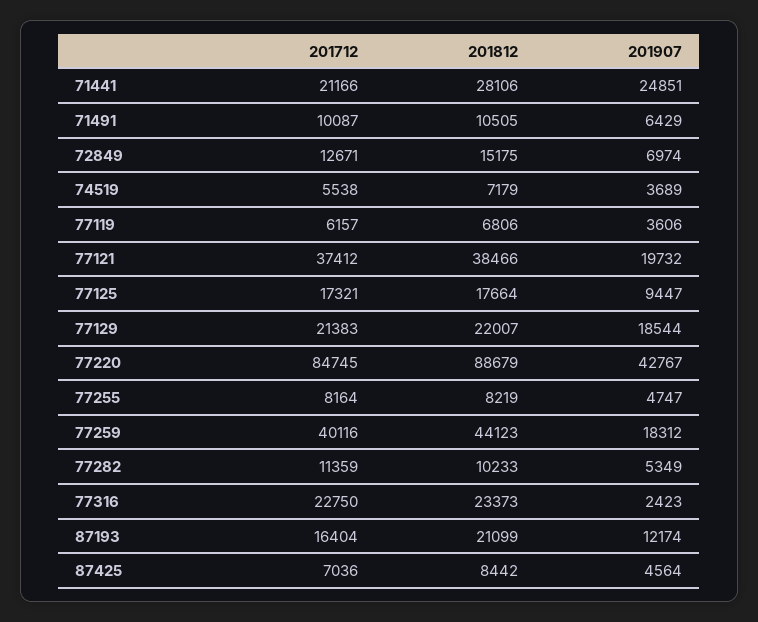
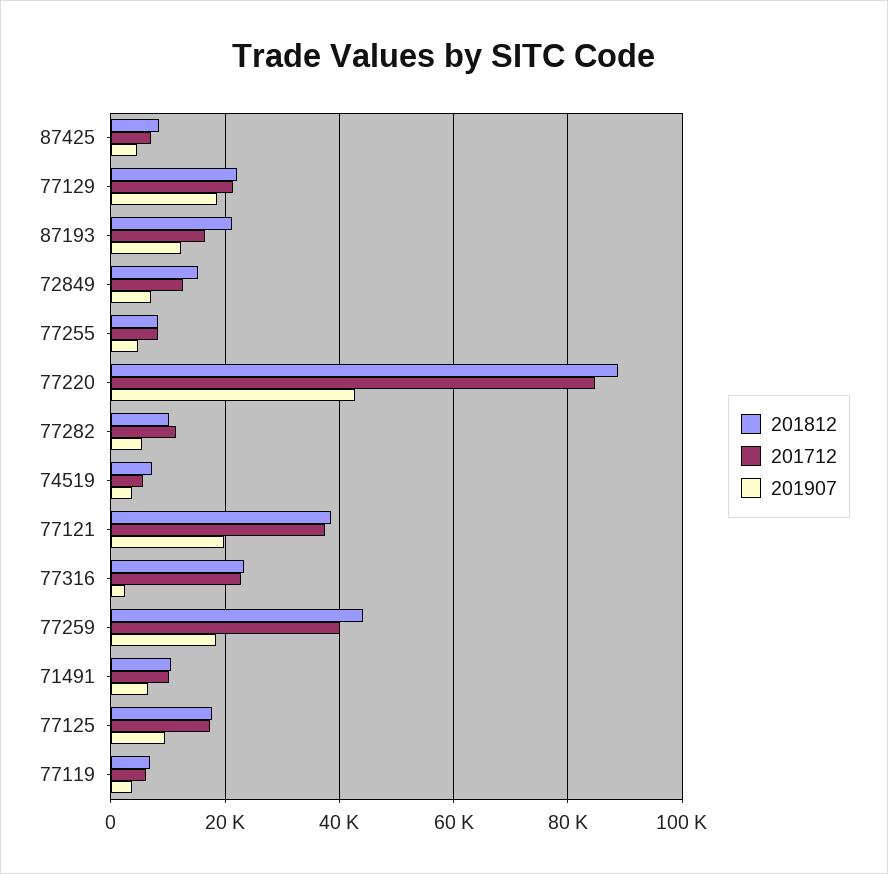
  {
    "201712": {
-     "71441": 21166,
      "71491": 10087,
      "72849": 12671,
      "74519": 5538,
      "77119": 6157,
      "77121": 37412,
      "77125": 17321,
      "77129": 21383,
      "77220": 84745,
      "77255": 8164,
      "77259": 40116,
      "77282": 11359,
      "77316": 22750,
      "87193": 16404,
      "87425": 7036
    },
    "201812": {
-     "71441": 28106,
      "71491": 10505,
      "72849": 15175,
      "74519": 7179,
      "77119": 6806,
      "77121": 38466,
      "77125": 17664,
      "77129": 22007,
      "77220": 88679,
      "77255": 8219,
      "77259": 44123,
      "77282": 10233,
      "77316": 23373,
      "87193": 21099,
      "87425": 8442
    },
    "201907": {
-     "71441": 24851,
      "71491": 6429,
      "72849": 6974,
      "74519": 3689,
      "77119": 3606,
      "77121": 19732,
      "77125": 9447,
      "77129": 18544,
      "77220": 42767,
      "77255": 4747,
      "77259": 18312,
      "77282": 5349,
      "77316": 2423,
      "87193": 12174,
      "87425": 4564
    }
  }

